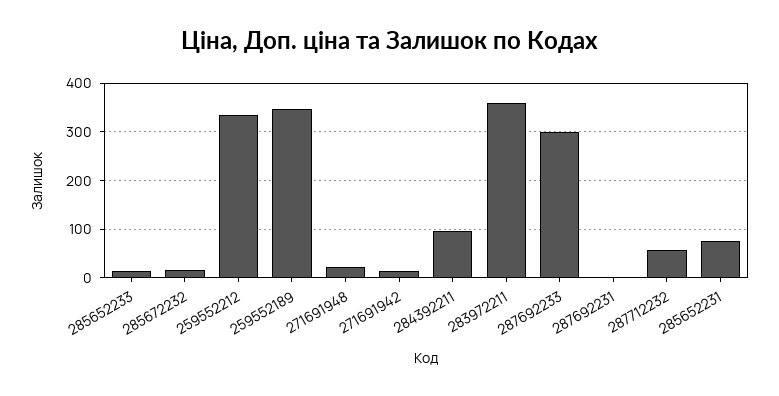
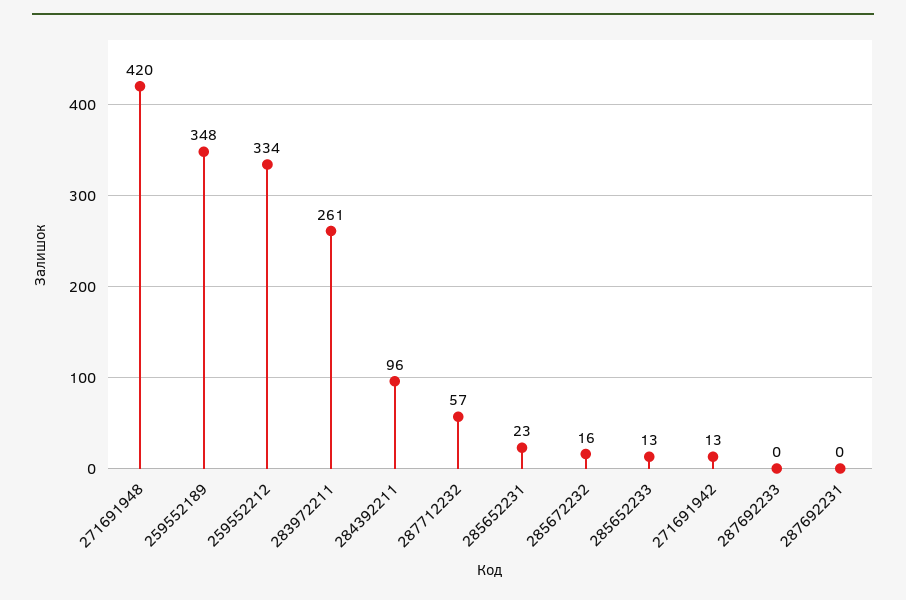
  {
    "285652233": 13,
    "285672232": 16,
    "259552212": 334,
    "259552189": 348,
-   "271691948": 20,
+   "271691948": 420,
    "271691942": 13,
    "284392211": 96,
-   "283972211": 360,
+   "283972211": 261,
-   "287692233": 300,
+   "287692233": 0,
    "287692231": 0,
    "287712232": 57,
-   "285652231": 80
+   "285652231": 23
  }

